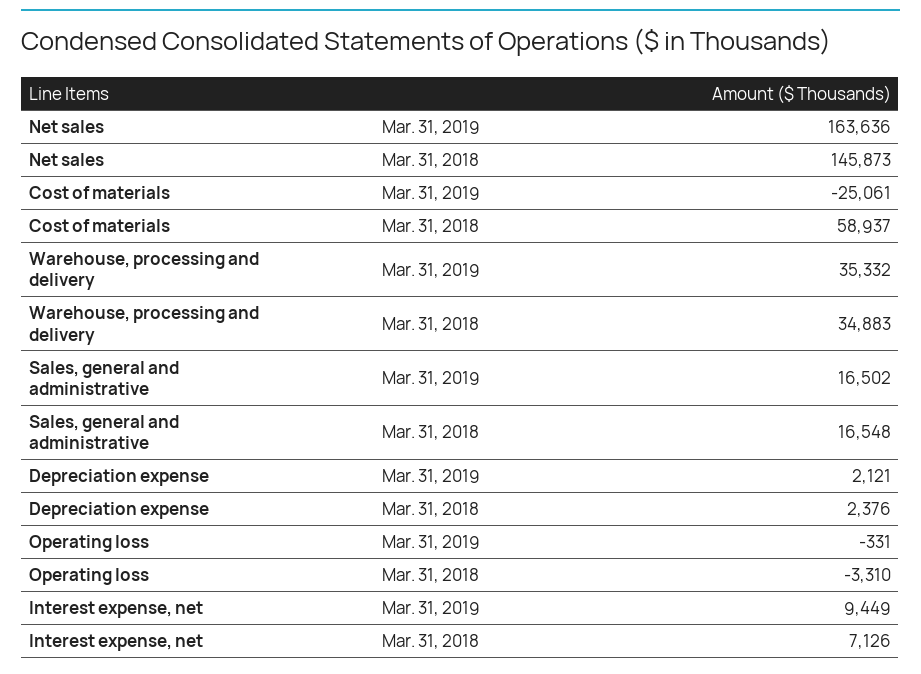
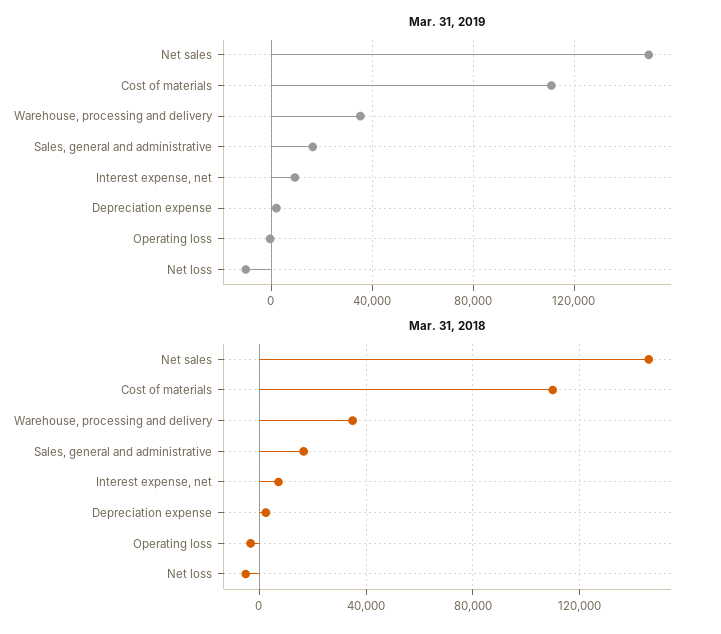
  {
    "Mar. 31, 2019": {
-     "Net sales": 163636,
+     "Net sales": 150000,
-     "Cost of materials": -25061,
+     "Cost of materials": 110000,
      "Warehouse, processing and delivery": 35332,
      "Sales, general and administrative": 16502,
      "Depreciation expense": 2121,
      "Operating loss": -331,
-     "Interest expense, net": 9449
+     "Interest expense, net": 9449,
+     "Net loss": -10000
    },
    "Mar. 31, 2018": {
      "Net sales": 145873,
-     "Cost of materials": 58937,
+     "Cost of materials": 110000,
      "Warehouse, processing and delivery": 34883,
      "Sales, general and administrative": 16548,
      "Depreciation expense": 2376,
      "Operating loss": -3310,
-     "Interest expense, net": 7126
+     "Interest expense, net": 7126,
+     "Net loss": -5000
    }
  }

